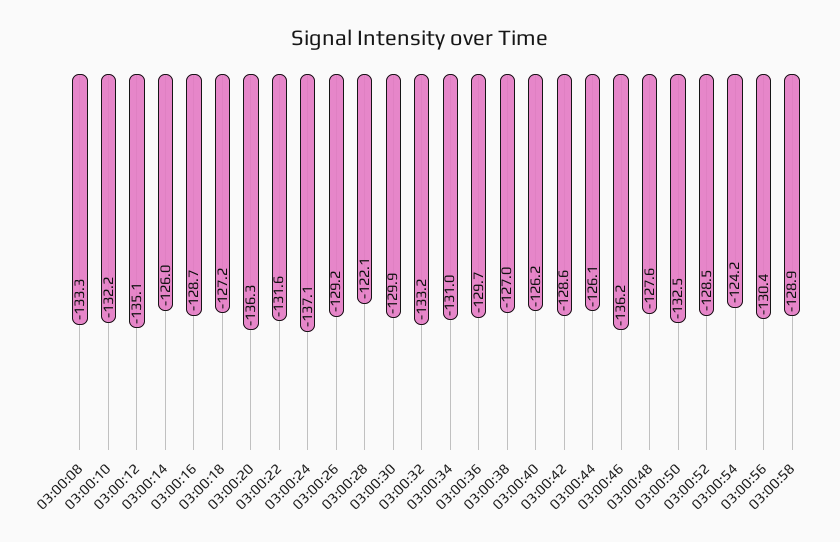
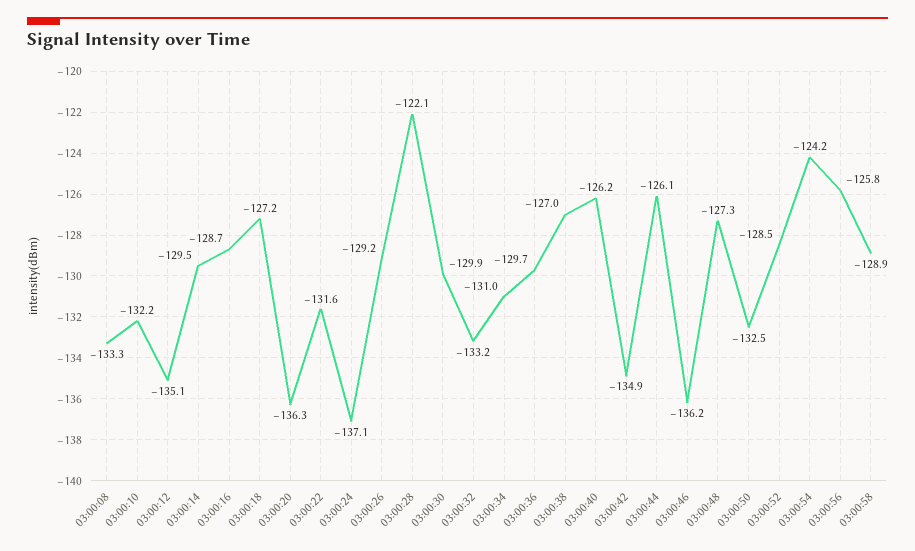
  {
    "03:00:08": -133.3,
    "03:00:10": -132.2,
    "03:00:12": -135.1,
-   "03:00:14": -126,
+   "03:00:14": -129.5,
    "03:00:16": -128.7,
    "03:00:18": -127.2,
    "03:00:20": -136.3,
    "03:00:22": -131.6,
    "03:00:24": -137.1,
    "03:00:26": -129.2,
    "03:00:28": -122.1,
    "03:00:30": -129.9,
    "03:00:32": -133.2,
    "03:00:34": -131,
    "03:00:36": -129.7,
    "03:00:38": -127,
    "03:00:40": -126.2,
-   "03:00:42": -128.6,
+   "03:00:42": -134.9,
    "03:00:44": -126.1,
    "03:00:46": -136.2,
-   "03:00:48": -127.6,
+   "03:00:48": -127.3,
    "03:00:50": -132.5,
    "03:00:52": -128.5,
    "03:00:54": -124.2,
-   "03:00:56": -130.4,
+   "03:00:56": -125.8,
    "03:00:58": -128.9
  }

